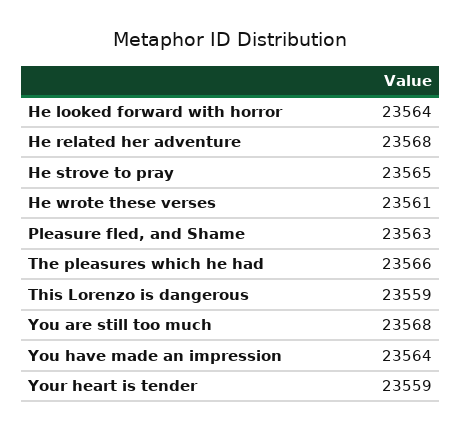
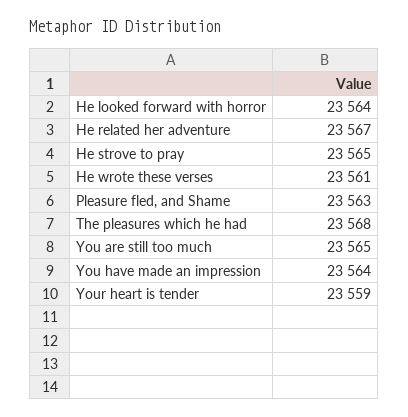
  {
    "He looked forward with horror": 23564,
-   "He related her adventure": 23568,
+   "He related her adventure": 23567,
    "He strove to pray": 23565,
    "He wrote these verses": 23561,
    "Pleasure fled, and Shame": 23563,
-   "The pleasures which he had": 23566,
+   "The pleasures which he had": 23568,
-   "This Lorenzo is dangerous": 23559,
-   "You are still too much": 23568,
+   "You are still too much": 23565,
    "You have made an impression": 23564,
    "Your heart is tender": 23559
  }

